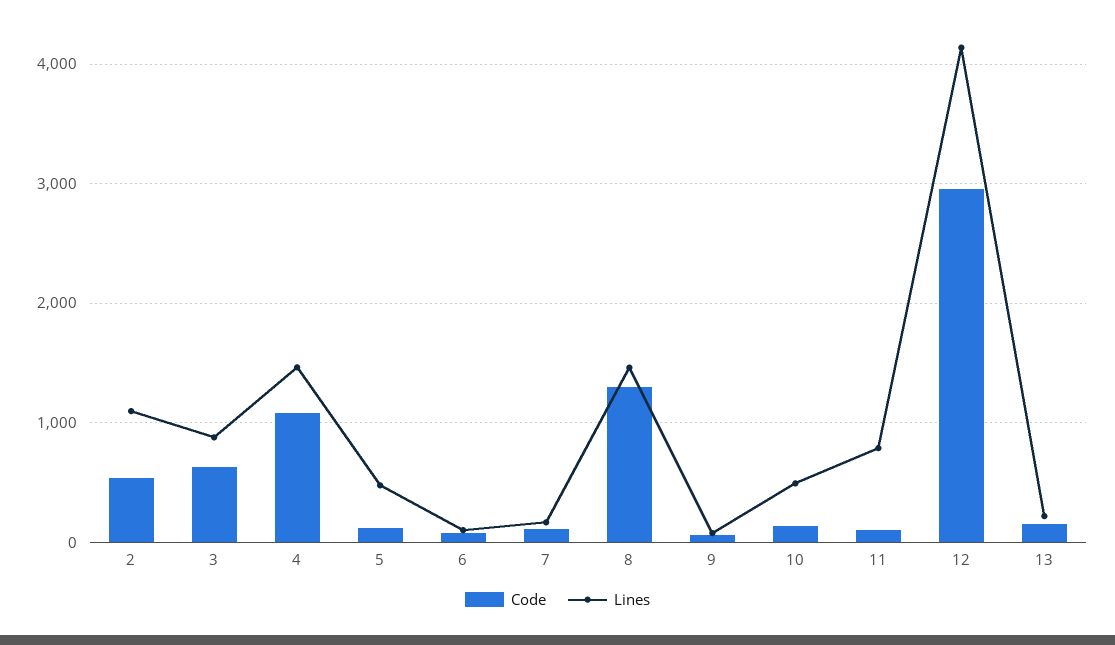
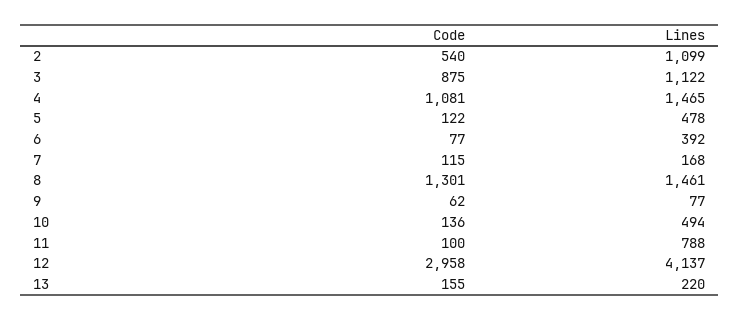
  {
    "Code": {
      "2": 540,
-     "3": 600,
+     "3": 875,
      "4": 1081,
      "5": 122,
      "6": 77,
      "7": 115,
      "8": 1301,
      "9": 62,
      "10": 136,
      "11": 100,
      "12": 2958,
      "13": 155
    },
    "Lines": {
      "2": 1099,
-     "3": 900,
+     "3": 1122,
      "4": 1465,
      "5": 478,
-     "6": 100,
+     "6": 392,
      "7": 168,
      "8": 1461,
      "9": 77,
      "10": 494,
      "11": 788,
      "12": 4137,
      "13": 220
    }
  }

